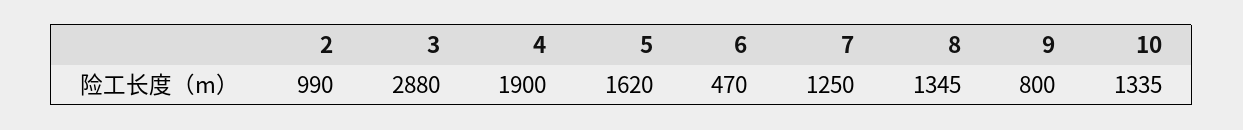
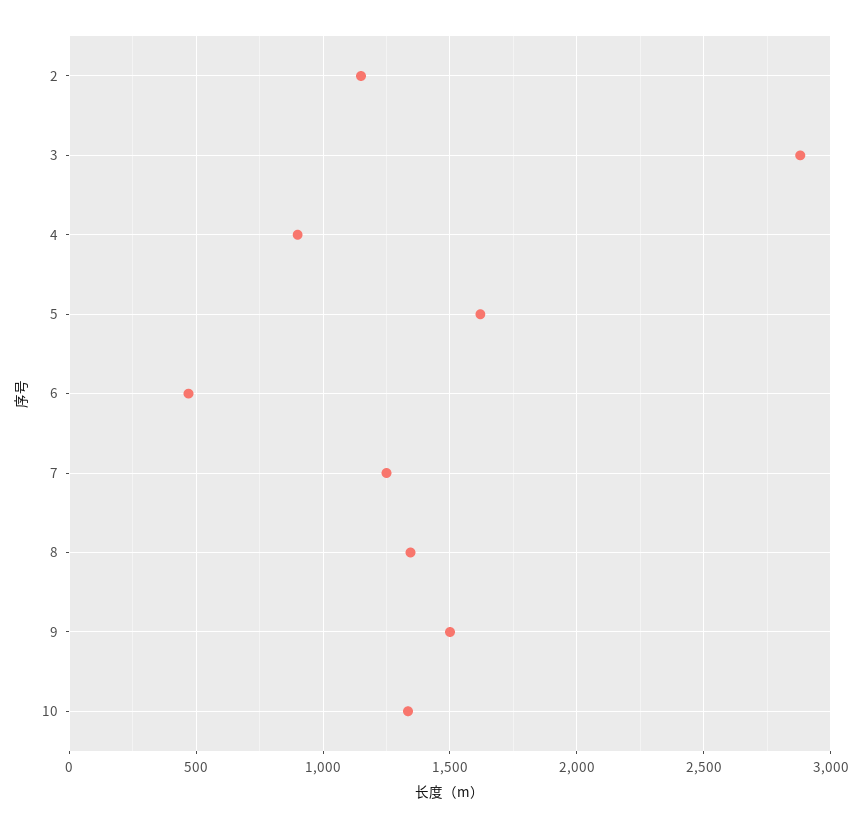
  {
-   "2": 990,
+   "2": 1150,
    "3": 2880,
-   "4": 1900,
+   "4": 900,
    "5": 1620,
    "6": 470,
    "7": 1250,
    "8": 1345,
-   "9": 800,
+   "9": 1500,
    "10": 1335
  }

